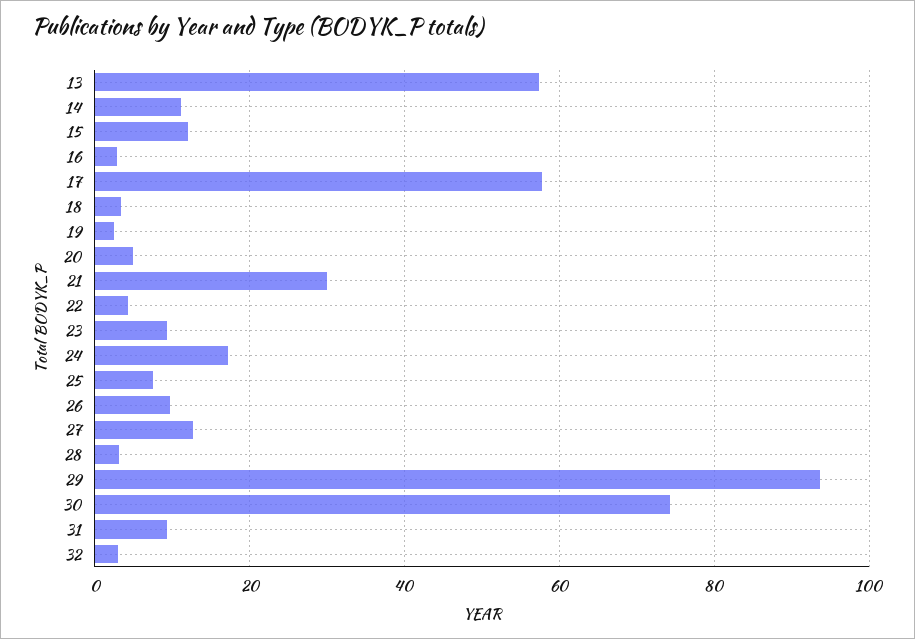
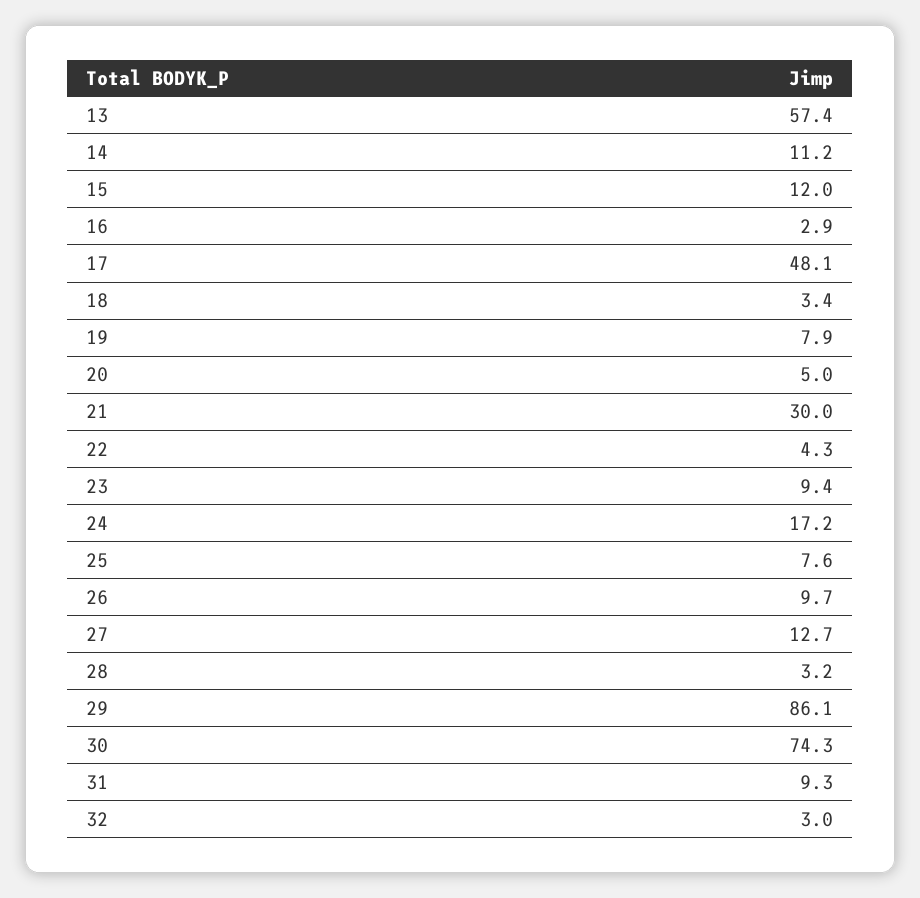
  {
    "13": 57.4,
    "14": 11.2,
    "15": 12,
    "16": 2.9,
-   "17": 58,
+   "17": 48.1,
    "18": 3.4,
-   "19": 2,
+   "19": 7.9,
    "20": 5,
    "21": 30,
    "22": 4.3,
    "23": 9.4,
    "24": 17.2,
    "25": 7.6,
    "26": 9.7,
    "27": 12.7,
    "28": 3.2,
-   "29": 94,
+   "29": 86.1,
    "30": 74.3,
    "31": 9.3,
    "32": 3
  }

